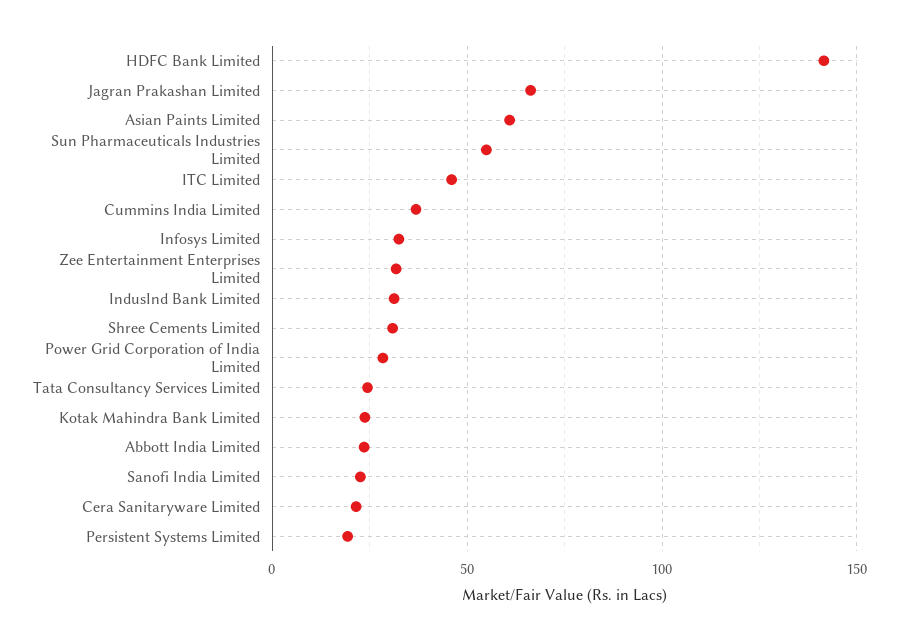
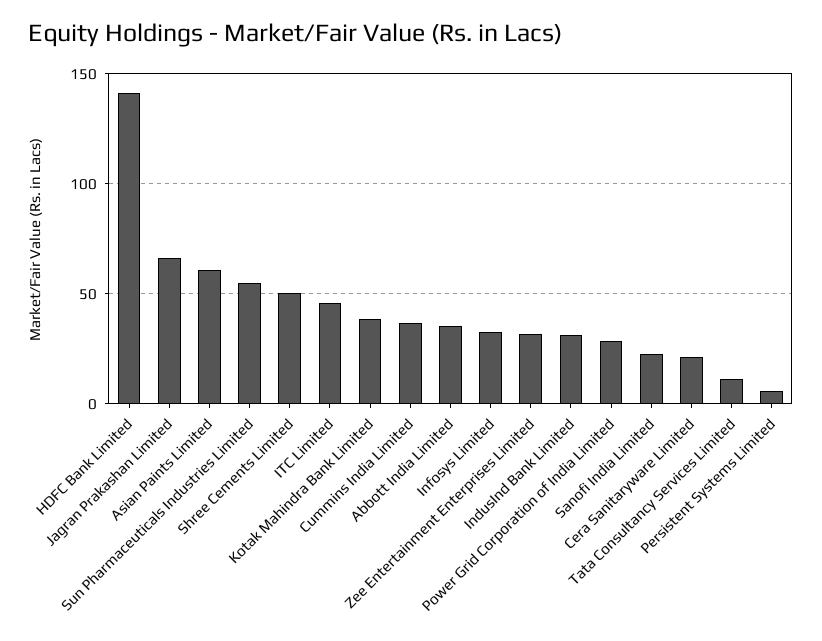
  {
    "HDFC Bank Limited": 140,
    "Jagran Prakashan Limited": 65,
    "Asian Paints Limited": 60,
    "Sun Pharmaceuticals Industries Limited": 55,
    "ITC Limited": 45,
    "Cummins India Limited": 35,
    "Infosys Limited": 35,
    "Zee Entertainment Enterprises Limited": 30,
    "IndusInd Bank Limited": 30,
-   "Shree Cements Limited": 30,
+   "Shree Cements Limited": 50,
    "Power Grid Corporation of India Limited": 30,
-   "Tata Consultancy Services Limited": 25,
+   "Tata Consultancy Services Limited": 10,
-   "Kotak Mahindra Bank Limited": 25,
+   "Kotak Mahindra Bank Limited": 40,
-   "Abbott India Limited": 25,
+   "Abbott India Limited": 35,
    "Sanofi India Limited": 25,
    "Cera Sanitaryware Limited": 20,
-   "Persistent Systems Limited": 20
+   "Persistent Systems Limited": 5
  }

